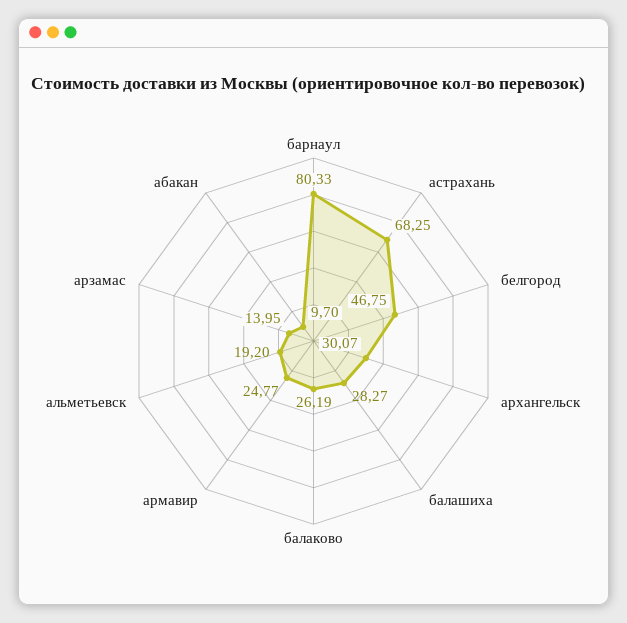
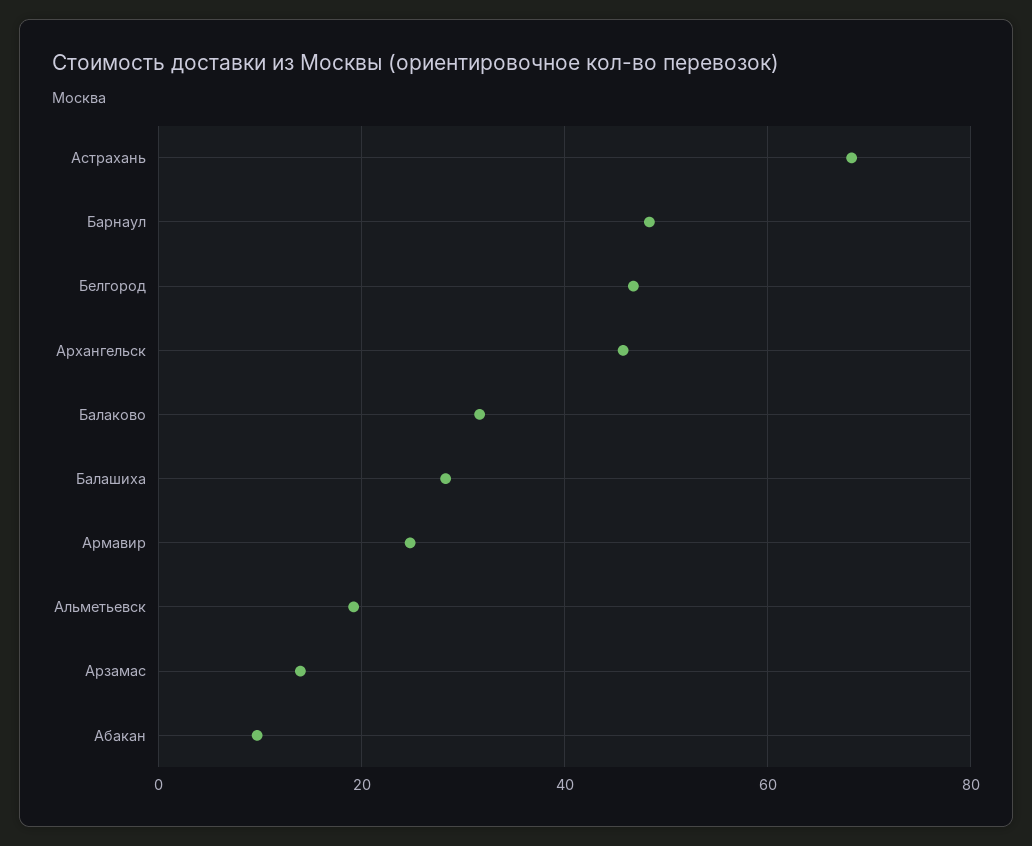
  {
-   "барнаул": 80.33,
+   "барнаул": 48,
    "астрахань": 68.25,
    "белгород": 46.75,
-   "архангельск": 30.07,
+   "архангельск": 46,
    "балашиха": 28.27,
-   "балаково": 26.19,
+   "балаково": 32,
    "армавир": 24.77,
    "альметьевск": 19.2,
    "арзамас": 13.95,
    "абакан": 9.7
  }

